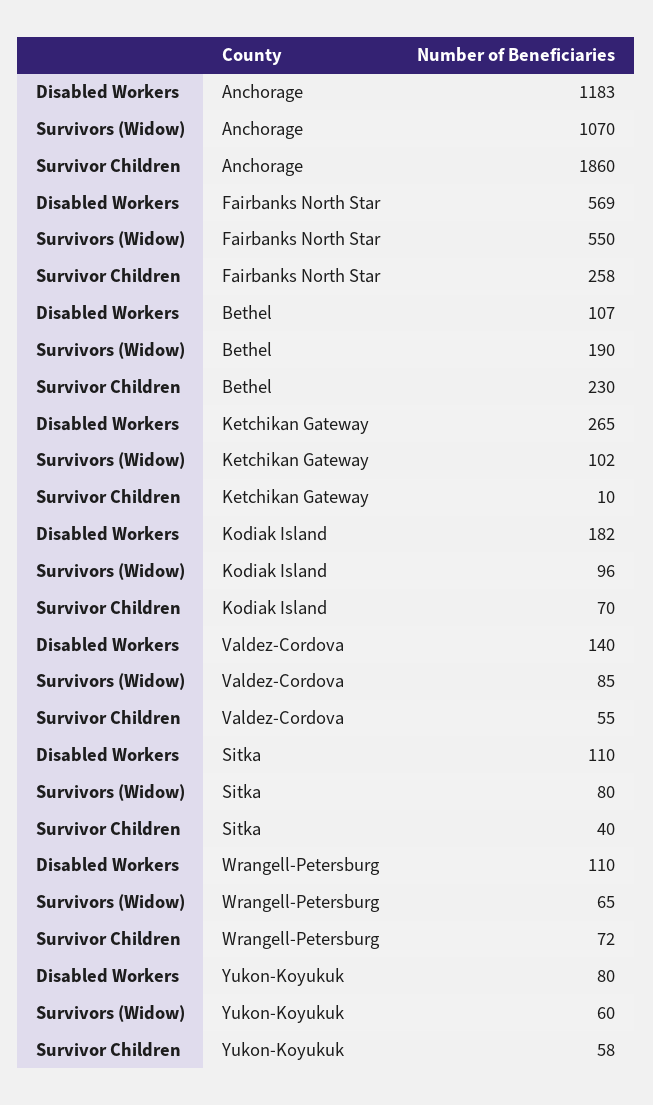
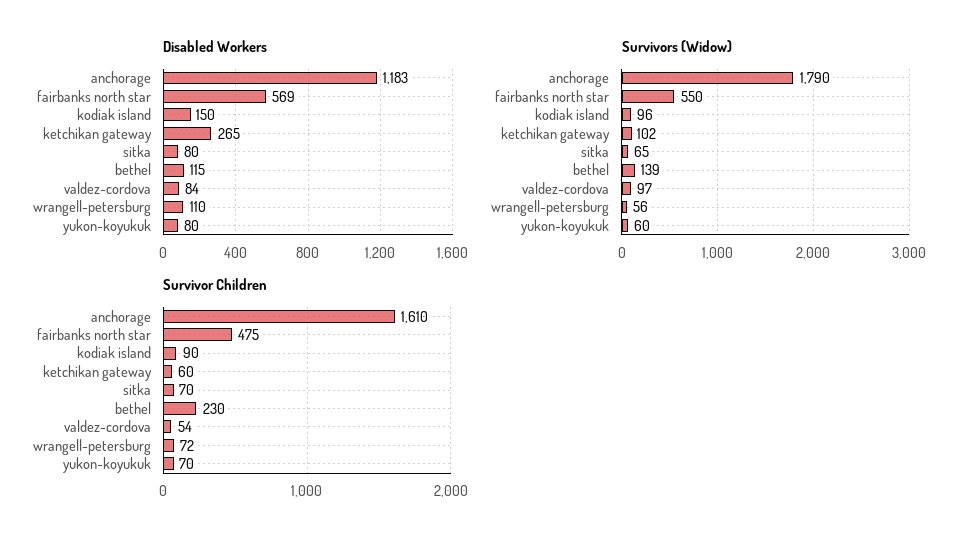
  {
    "Disabled Workers": {
      "Anchorage": 1183,
      "Fairbanks North Star": 569,
-     "Bethel": 107,
+     "Bethel": 115,
      "Ketchikan Gateway": 265,
-     "Kodiak Island": 182,
+     "Kodiak Island": 150,
-     "Valdez-Cordova": 140,
+     "Valdez-Cordova": 84,
-     "Sitka": 110,
+     "Sitka": 80,
      "Wrangell-Petersburg": 110,
      "Yukon-Koyukuk": 80
    },
    "Survivors (Widow)": {
-     "Anchorage": 1070,
+     "Anchorage": 1790,
      "Fairbanks North Star": 550,
-     "Bethel": 190,
+     "Bethel": 139,
      "Ketchikan Gateway": 102,
      "Kodiak Island": 96,
-     "Valdez-Cordova": 85,
+     "Valdez-Cordova": 97,
-     "Sitka": 80,
+     "Sitka": 65,
-     "Wrangell-Petersburg": 65,
+     "Wrangell-Petersburg": 56,
      "Yukon-Koyukuk": 60
    },
    "Survivor Children": {
-     "Anchorage": 1860,
+     "Anchorage": 1610,
-     "Fairbanks North Star": 258,
+     "Fairbanks North Star": 475,
      "Bethel": 230,
-     "Ketchikan Gateway": 10,
+     "Ketchikan Gateway": 60,
-     "Kodiak Island": 70,
+     "Kodiak Island": 90,
-     "Valdez-Cordova": 55,
+     "Valdez-Cordova": 54,
-     "Sitka": 40,
+     "Sitka": 70,
      "Wrangell-Petersburg": 72,
-     "Yukon-Koyukuk": 58
+     "Yukon-Koyukuk": 70
    }
  }

